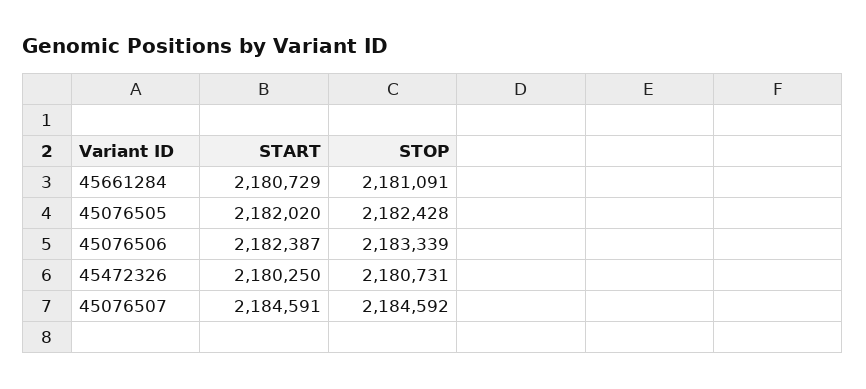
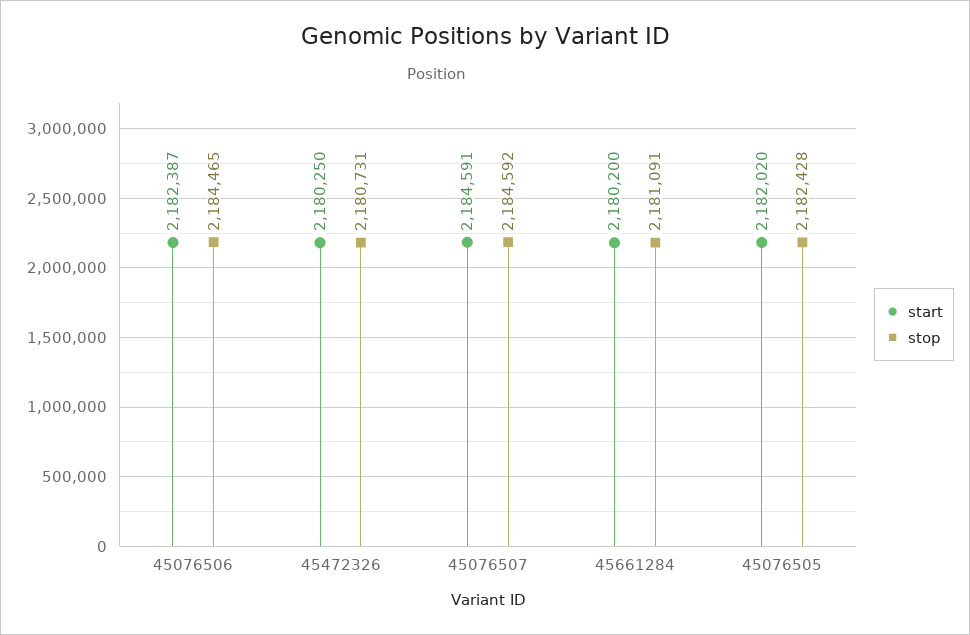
  {
    "START": {
-     "45661284": 2180729,
+     "45661284": 2180200,
      "45076505": 2182020,
      "45076506": 2182387,
      "45472326": 2180250,
      "45076507": 2184591
    },
    "STOP": {
      "45661284": 2181091,
      "45076505": 2182428,
-     "45076506": 2183339,
+     "45076506": 2184465,
      "45472326": 2180731,
      "45076507": 2184592
    }
  }

